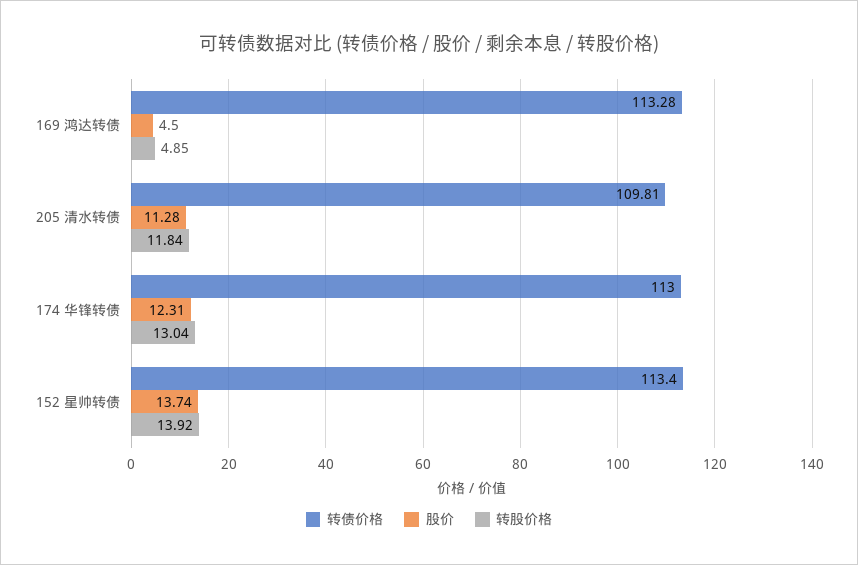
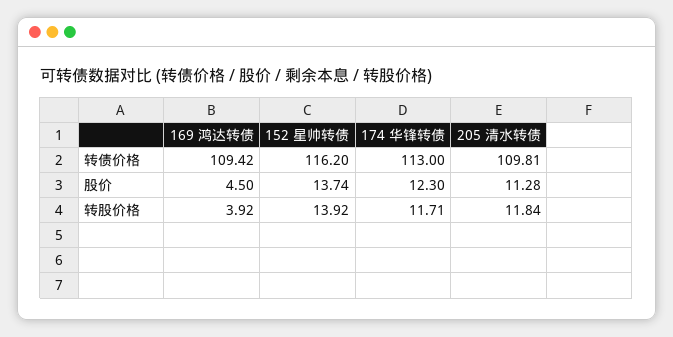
  {
    "转债价格": {
-     "169 鸿达转债": 113.28,
+     "169 鸿达转债": 109.42,
      "205 清水转债": 109.81,
      "174 华锋转债": 113,
-     "152 星帅转债": 113.4
+     "152 星帅转债": 116.2
    },
    "股价": {
      "169 鸿达转债": 4.5,
      "205 清水转债": 11.28,
-     "174 华锋转债": 12.31,
+     "174 华锋转债": 12.3,
      "152 星帅转债": 13.74
    },
    "转股价格": {
-     "169 鸿达转债": 4.85,
+     "169 鸿达转债": 3.92,
      "205 清水转债": 11.84,
-     "174 华锋转债": 13.04,
+     "174 华锋转债": 11.71,
      "152 星帅转债": 13.92
    }
  }

